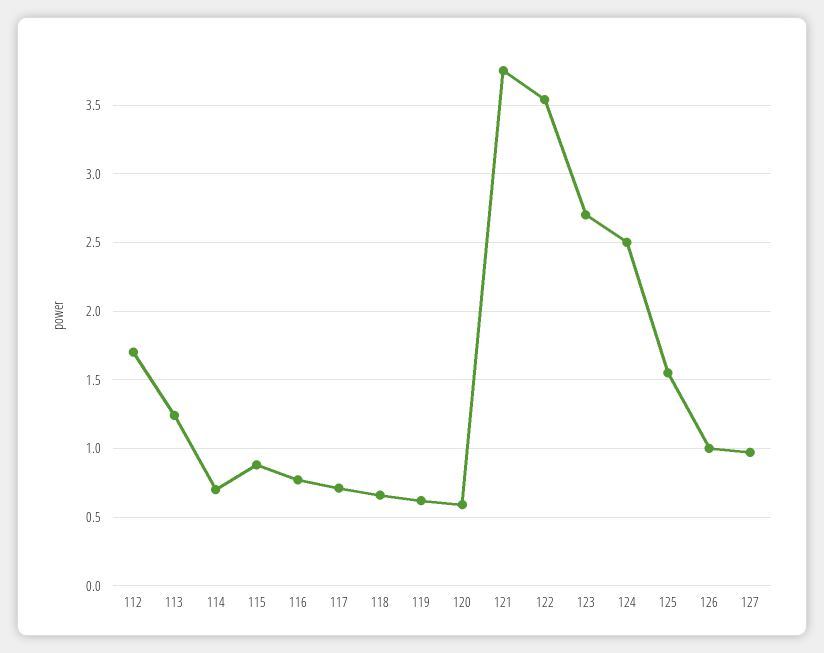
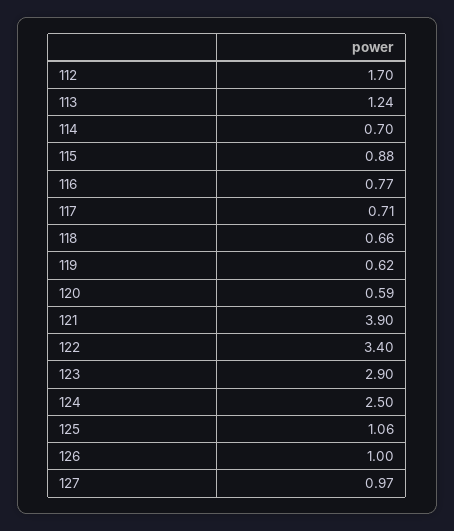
  {
    "112": 1.7,
    "113": 1.24,
    "114": 0.7,
    "115": 0.88,
    "116": 0.77,
    "117": 0.71,
    "118": 0.66,
    "119": 0.62,
    "120": 0.59,
-   "121": 3.75,
+   "121": 3.9,
-   "122": 3.55,
+   "122": 3.4,
-   "123": 2.7,
+   "123": 2.9,
    "124": 2.5,
-   "125": 1.55,
+   "125": 1.06,
    "126": 1,
    "127": 0.97
  }

